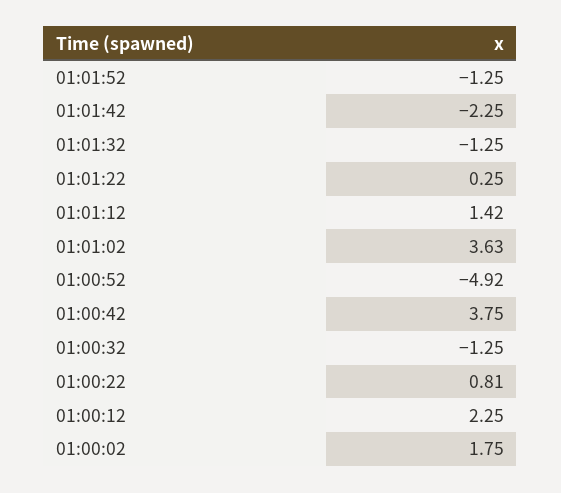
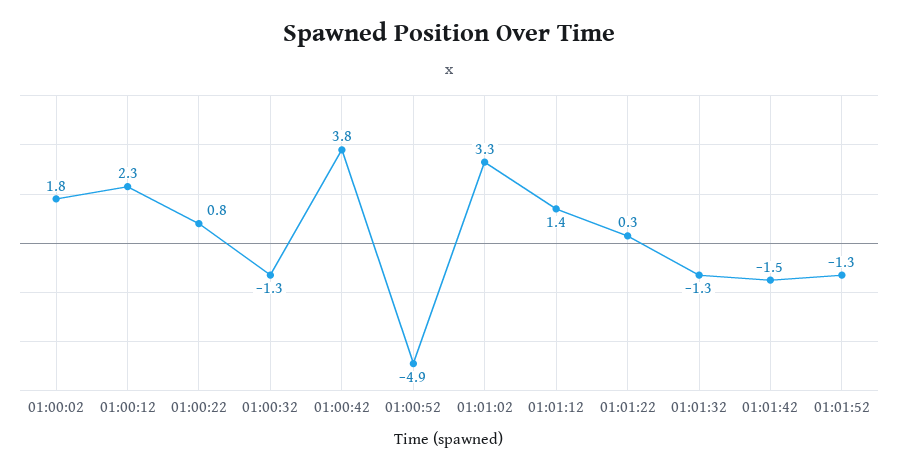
  {
    "01:01:52": -1.25,
-   "01:01:42": -2.25,
+   "01:01:42": -1.5,
    "01:01:32": -1.25,
    "01:01:22": 0.25,
    "01:01:12": 1.42,
-   "01:01:02": 3.63,
+   "01:01:02": 3.3,
    "01:00:52": -4.92,
    "01:00:42": 3.75,
    "01:00:32": -1.25,
    "01:00:22": 0.81,
    "01:00:12": 2.25,
    "01:00:02": 1.75
  }

